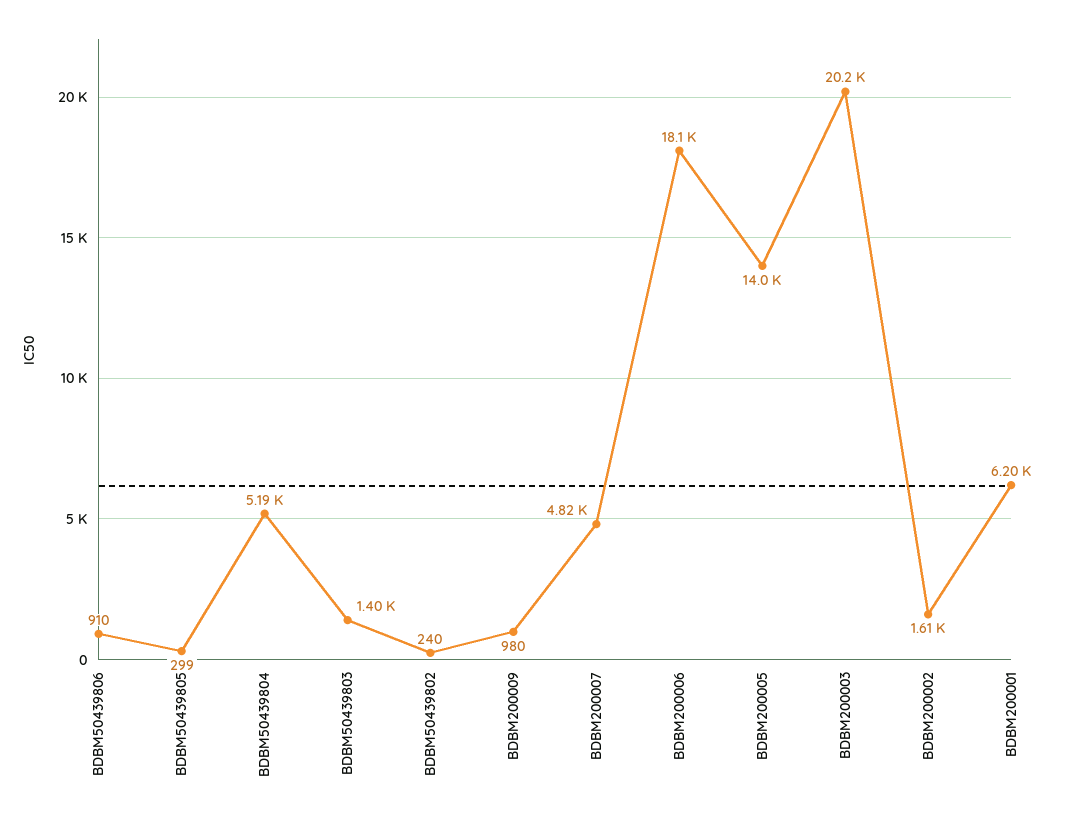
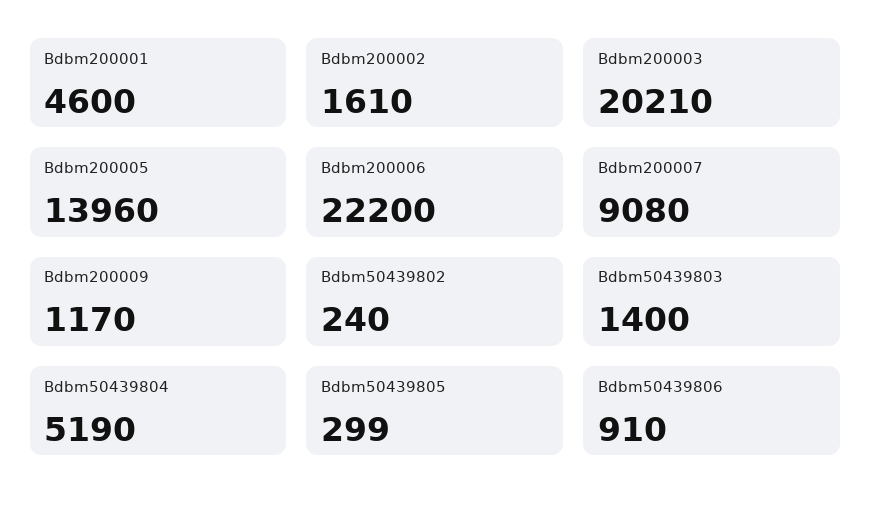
  {
    "BDBM50439806": 910,
    "BDBM50439805": 299,
    "BDBM50439804": 5190,
    "BDBM50439803": 1400,
    "BDBM50439802": 240,
-   "BDBM200009": 980,
+   "BDBM200009": 1170,
-   "BDBM200007": 4820,
+   "BDBM200007": 9080,
-   "BDBM200006": 18100,
+   "BDBM200006": 22200,
    "BDBM200005": 13960,
    "BDBM200003": 20210,
    "BDBM200002": 1610,
-   "BDBM200001": 6200
+   "BDBM200001": 4600
  }

